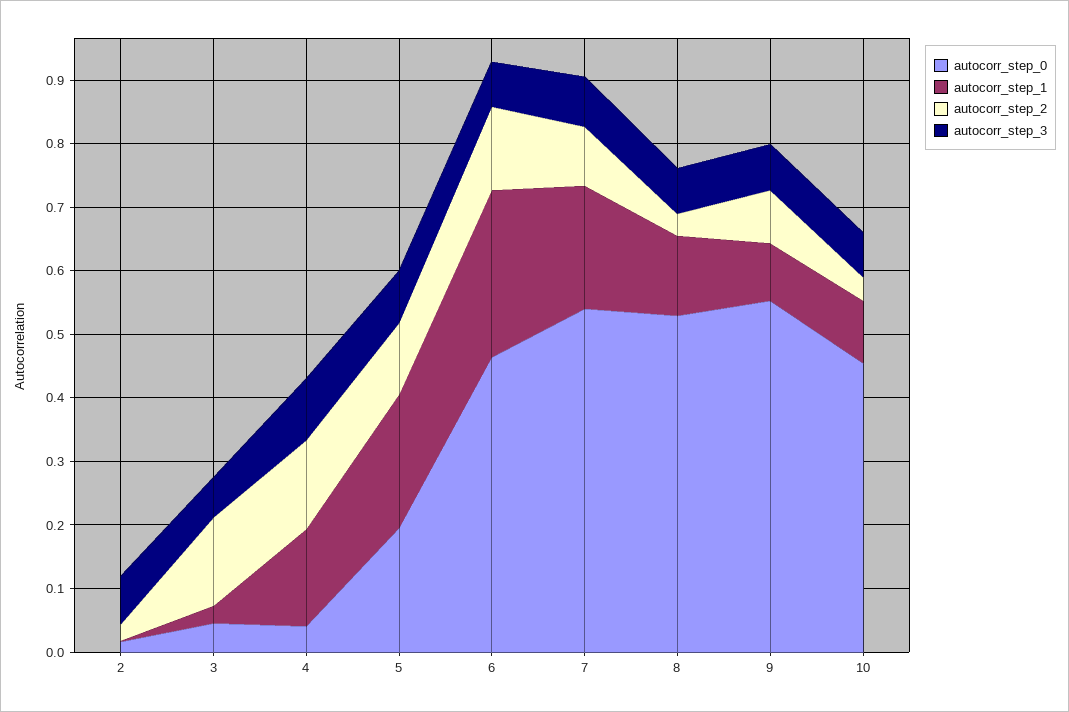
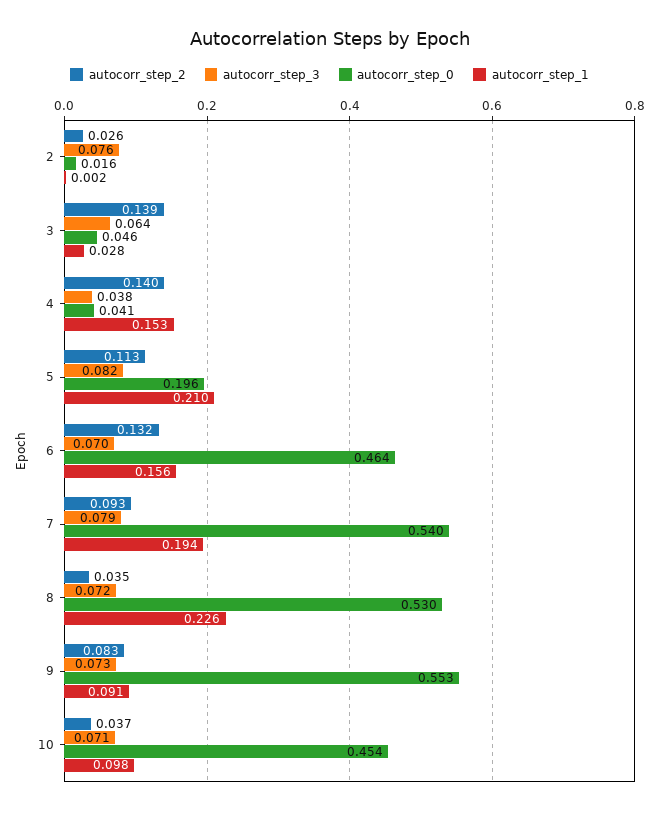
  {
    "autocorr_step_0": {
      "2": 0.016,
      "3": 0.046,
      "4": 0.041,
      "5": 0.196,
      "6": 0.464,
      "7": 0.54,
      "8": 0.53,
      "9": 0.553,
      "10": 0.454
    },
    "autocorr_step_1": {
      "2": 0.002,
      "3": 0.028,
      "4": 0.153,
      "5": 0.21,
-     "6": 0.26,
+     "6": 0.156,
      "7": 0.194,
-     "8": 0.12,
+     "8": 0.226,
      "9": 0.091,
      "10": 0.098
    },
    "autocorr_step_2": {
      "2": 0.026,
      "3": 0.139,
      "4": 0.14,
      "5": 0.113,
      "6": 0.132,
      "7": 0.093,
      "8": 0.035,
      "9": 0.083,
      "10": 0.037
    },
    "autocorr_step_3": {
      "2": 0.076,
      "3": 0.064,
-     "4": 0.1,
+     "4": 0.038,
      "5": 0.082,
      "6": 0.07,
      "7": 0.079,
      "8": 0.072,
      "9": 0.073,
      "10": 0.071
    }
  }

